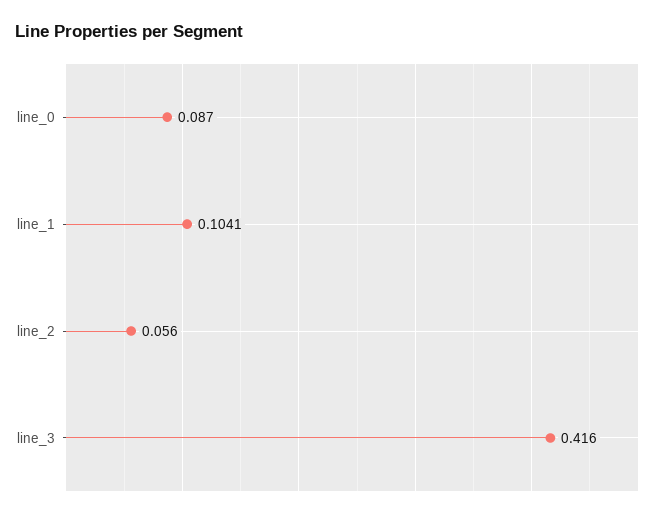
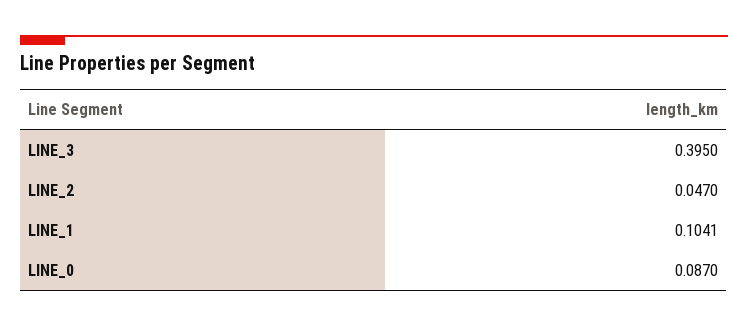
  {
    "line_0": 0.087,
    "line_1": 0.1041,
-   "line_2": 0.056,
+   "line_2": 0.047,
-   "line_3": 0.416
+   "line_3": 0.395
  }

